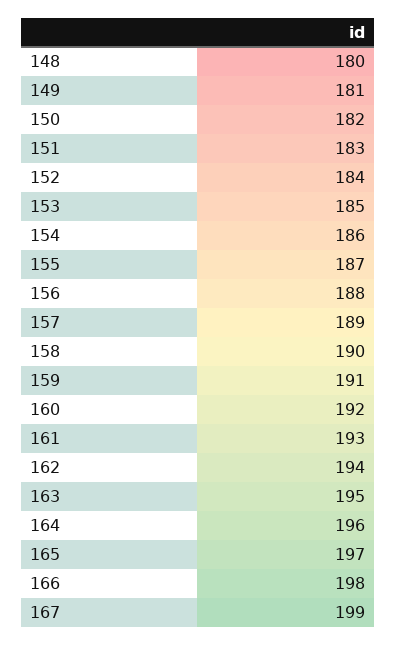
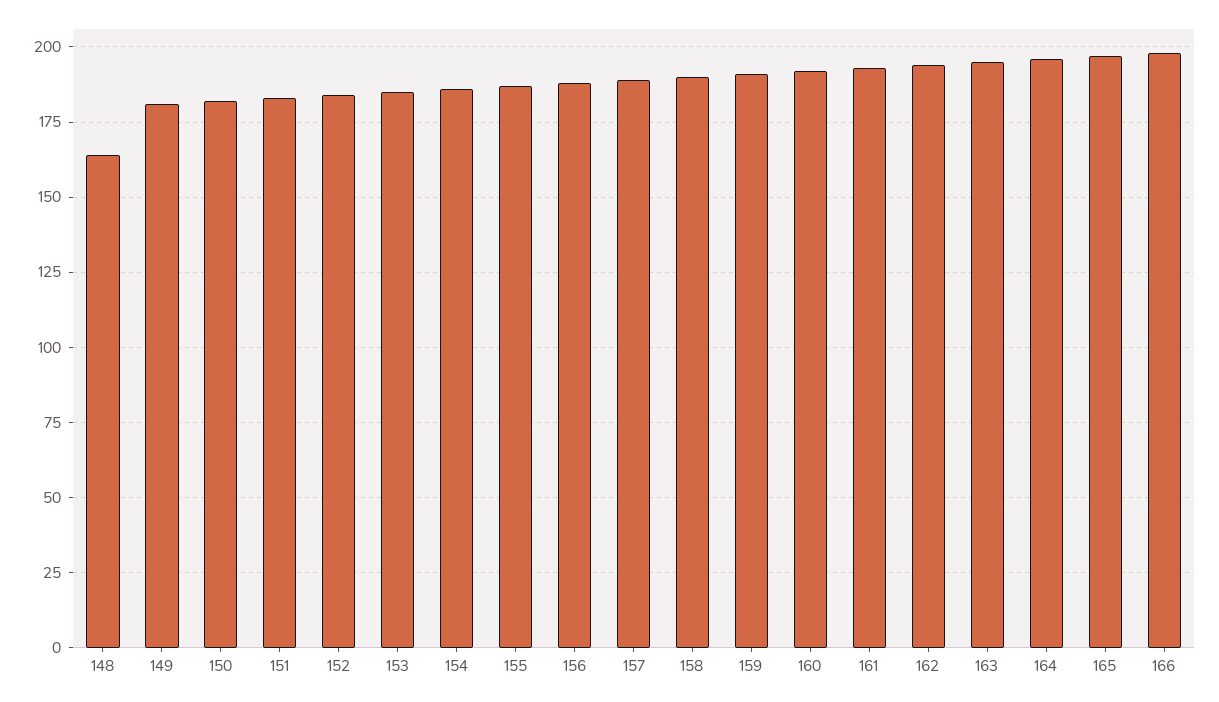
  {
-   "148": 180,
+   "148": 165,
    "149": 181,
    "150": 182,
    "151": 183,
    "152": 184,
    "153": 185,
    "154": 186,
    "155": 187,
    "156": 188,
    "157": 189,
    "158": 190,
    "159": 191,
    "160": 192,
    "161": 193,
    "162": 194,
    "163": 195,
    "164": 196,
    "165": 197,
-   "166": 198,
+   "166": 198
-   "167": 199
  }

